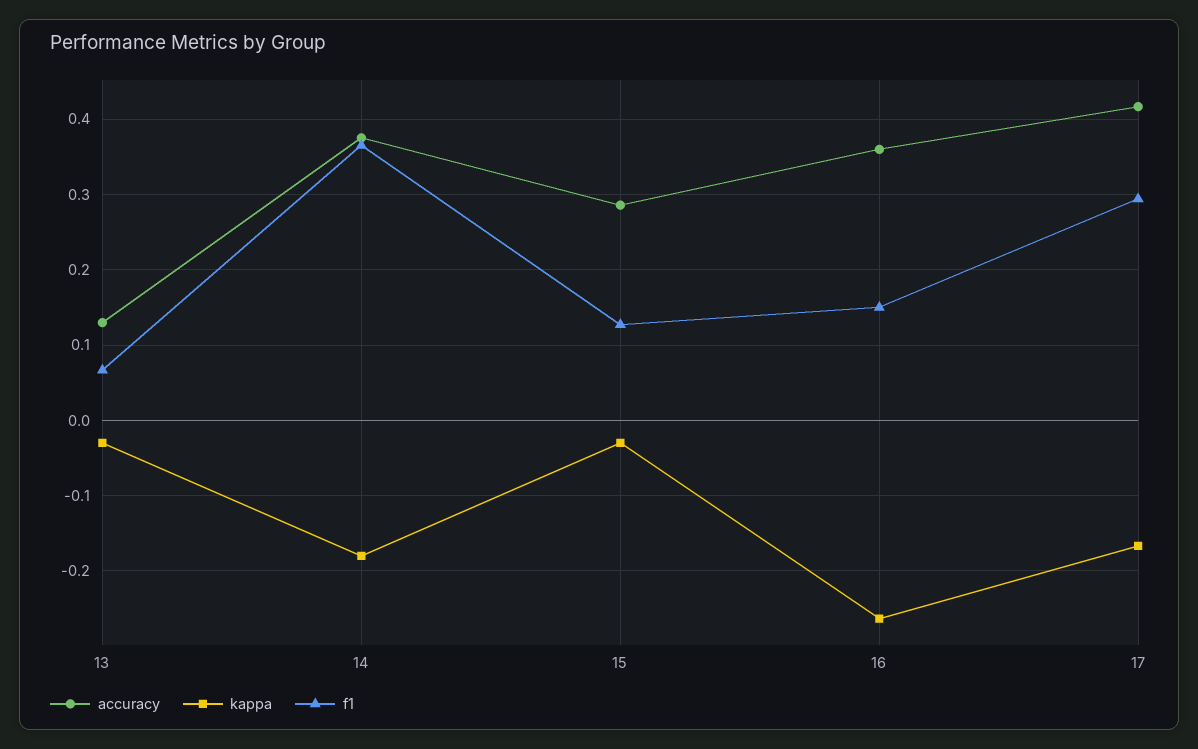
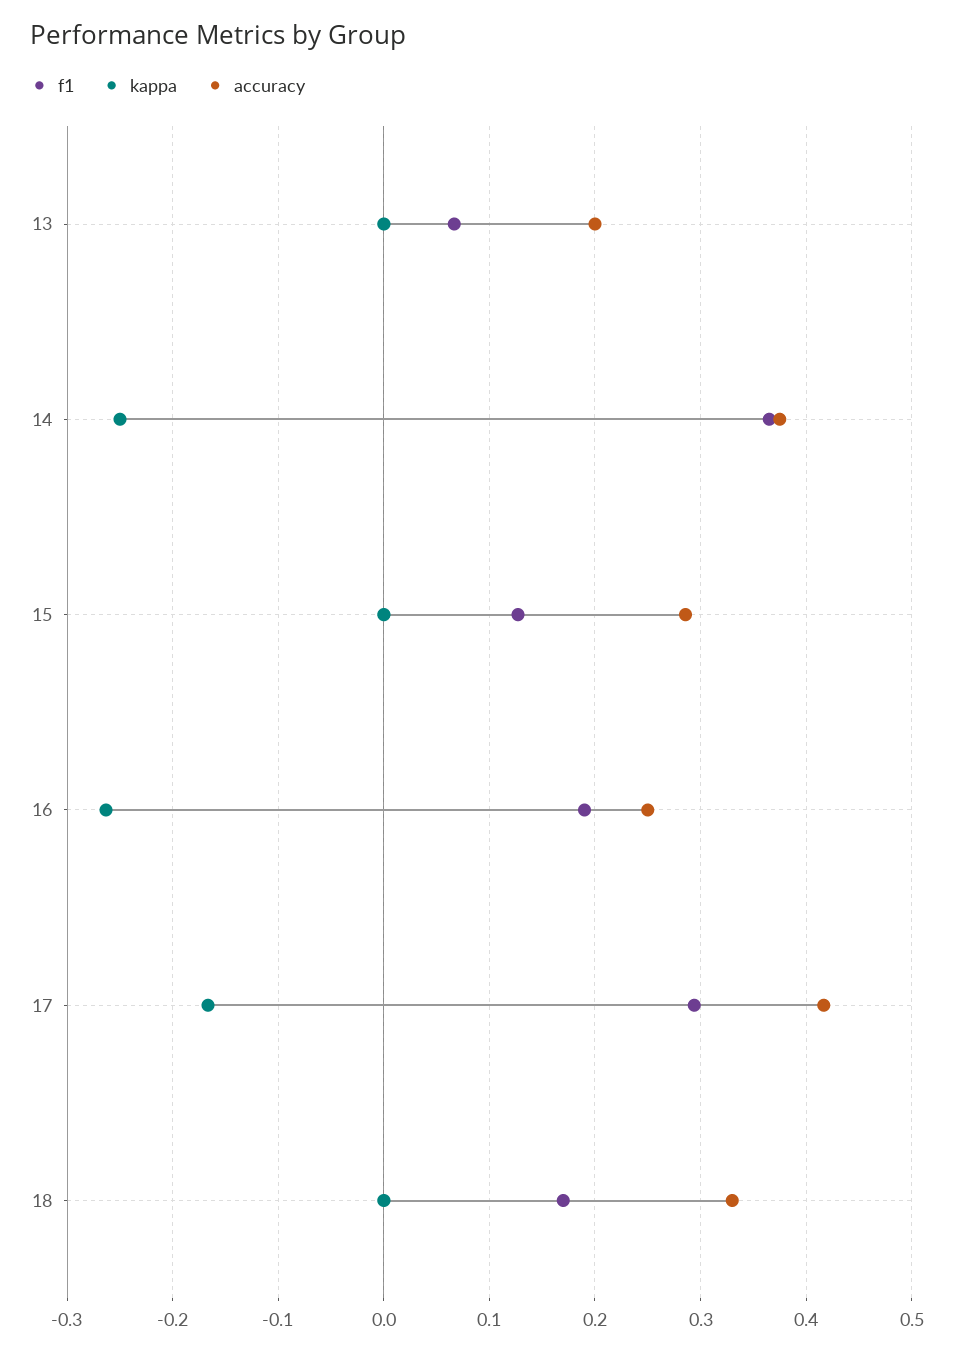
  {
    "accuracy": {
-     "13": 0.13,
+     "13": 0.2,
      "14": 0.38,
      "15": 0.29,
-     "16": 0.36,
+     "16": 0.25,
-     "17": 0.42
+     "17": 0.42,
+     "18": 0.33
    },
    "kappa": {
-     "13": -0.03,
+     "13": 0,
-     "14": -0.18,
+     "14": -0.25,
-     "15": -0.03,
+     "15": 0,
      "16": -0.26,
-     "17": -0.17
+     "17": -0.17,
+     "18": 0
    },
    "f1": {
      "13": 0.07,
      "14": 0.37,
      "15": 0.13,
-     "16": 0.15,
+     "16": 0.19,
-     "17": 0.29
+     "17": 0.29,
+     "18": 0.17
    }
  }

